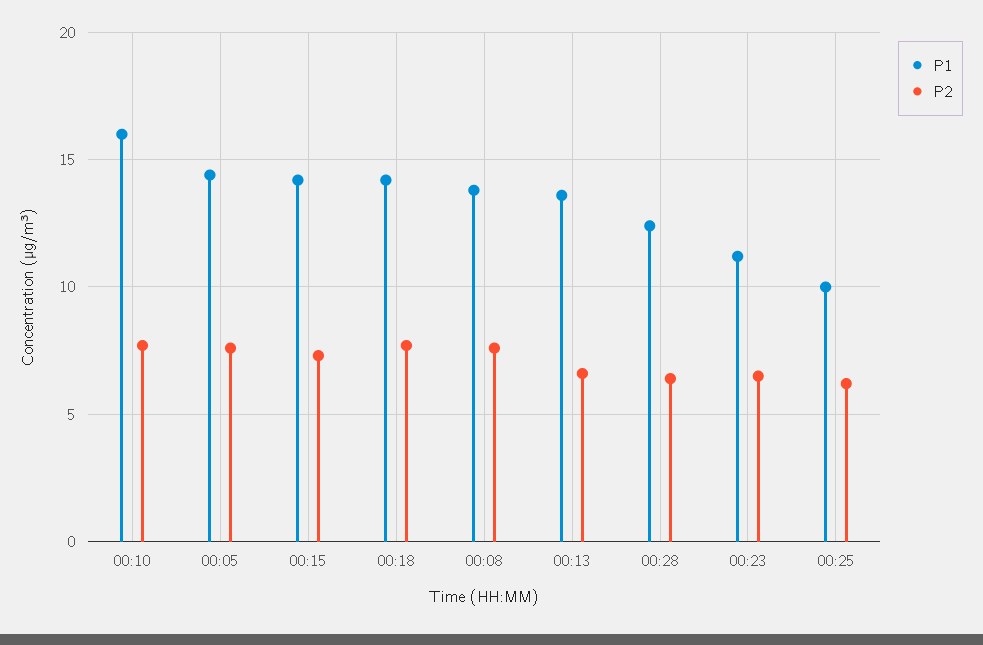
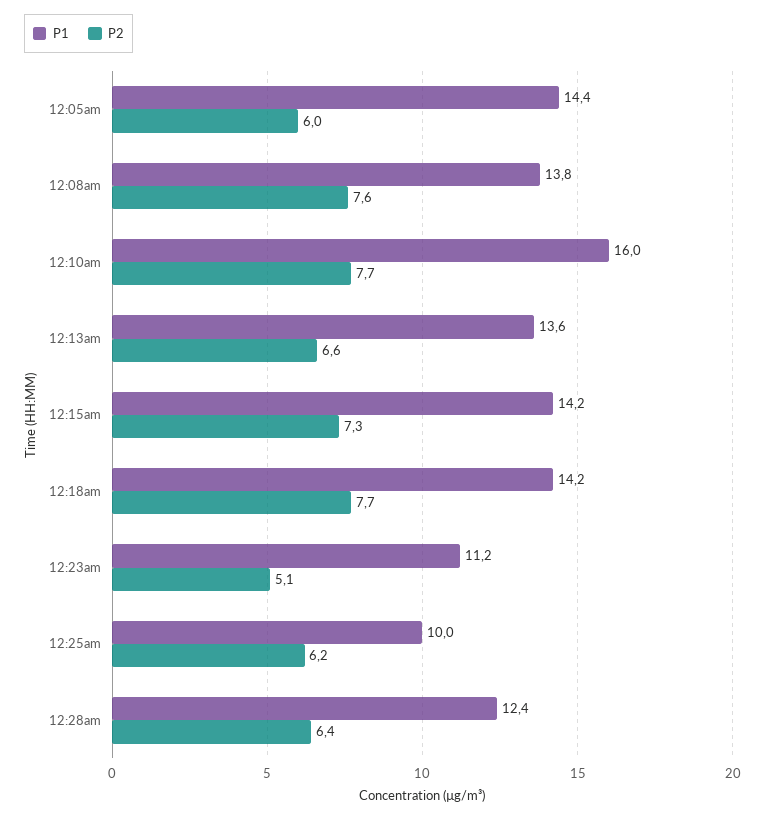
  {
    "P1": {
      "00:10": 16,
      "00:05": 14.4,
      "00:15": 14.2,
      "00:18": 14.2,
      "00:08": 13.8,
      "00:13": 13.6,
      "00:28": 12.4,
      "00:23": 11.2,
      "00:25": 10
    },
    "P2": {
      "00:10": 7.7,
-     "00:05": 7.5,
+     "00:05": 6,
      "00:15": 7.3,
      "00:18": 7.7,
      "00:08": 7.6,
      "00:13": 6.6,
      "00:28": 6.4,
-     "00:23": 6.5,
+     "00:23": 5.1,
      "00:25": 6.2
    }
  }

